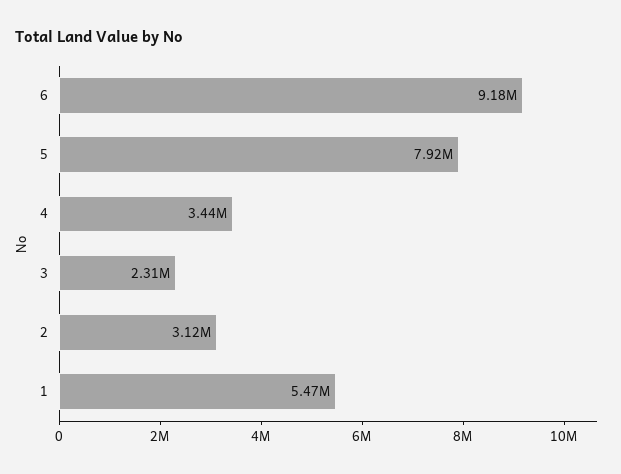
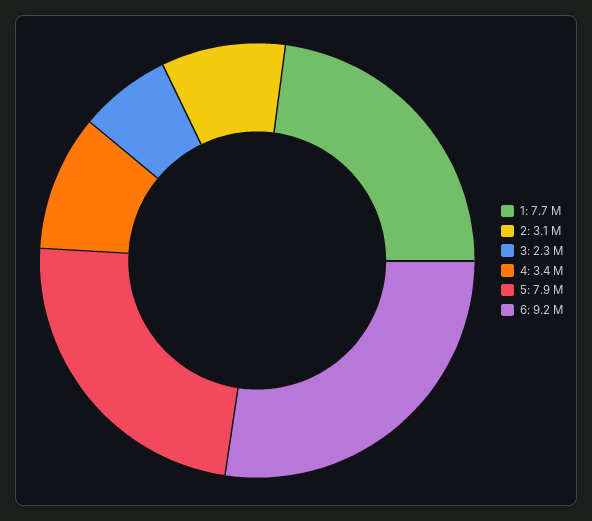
  {
    "6": 9180000,
    "5": 7920000,
    "4": 3440000,
    "3": 2310000,
    "2": 3120000,
-   "1": 5470000
+   "1": 7700000
  }

